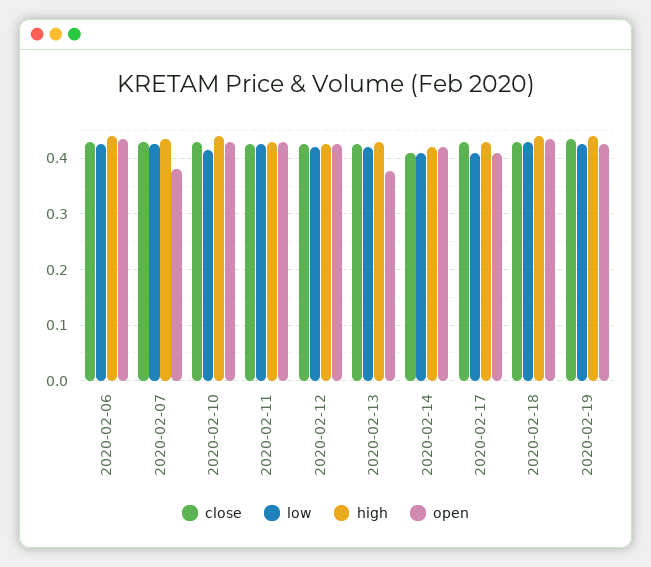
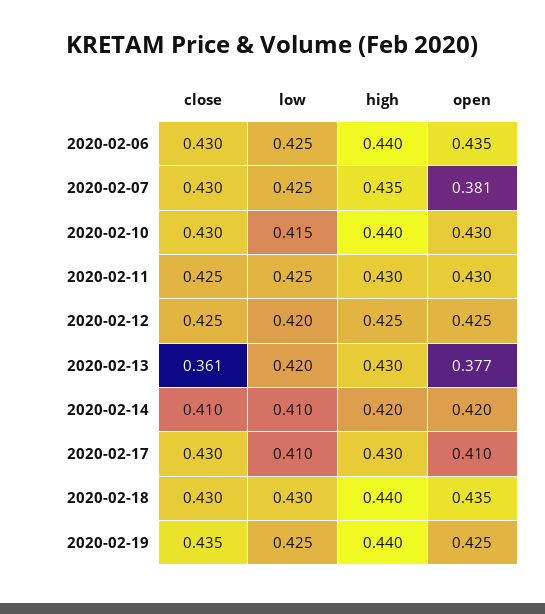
  {
    "close": {
      "2020-02-06": 0.43,
      "2020-02-07": 0.43,
      "2020-02-10": 0.43,
      "2020-02-11": 0.425,
      "2020-02-12": 0.425,
-     "2020-02-13": 0.42,
+     "2020-02-13": 0.361,
      "2020-02-14": 0.41,
      "2020-02-17": 0.43,
      "2020-02-18": 0.43,
      "2020-02-19": 0.435
    },
    "low": {
      "2020-02-06": 0.425,
      "2020-02-07": 0.425,
      "2020-02-10": 0.415,
      "2020-02-11": 0.425,
      "2020-02-12": 0.42,
      "2020-02-13": 0.42,
      "2020-02-14": 0.41,
      "2020-02-17": 0.41,
      "2020-02-18": 0.43,
      "2020-02-19": 0.425
    },
    "high": {
      "2020-02-06": 0.44,
      "2020-02-07": 0.435,
      "2020-02-10": 0.44,
      "2020-02-11": 0.43,
      "2020-02-12": 0.425,
      "2020-02-13": 0.43,
      "2020-02-14": 0.42,
      "2020-02-17": 0.43,
      "2020-02-18": 0.44,
      "2020-02-19": 0.44
    },
    "open": {
      "2020-02-06": 0.435,
      "2020-02-07": 0.381,
      "2020-02-10": 0.43,
      "2020-02-11": 0.43,
      "2020-02-12": 0.425,
      "2020-02-13": 0.377,
      "2020-02-14": 0.42,
      "2020-02-17": 0.41,
      "2020-02-18": 0.435,
      "2020-02-19": 0.425
    }
  }

